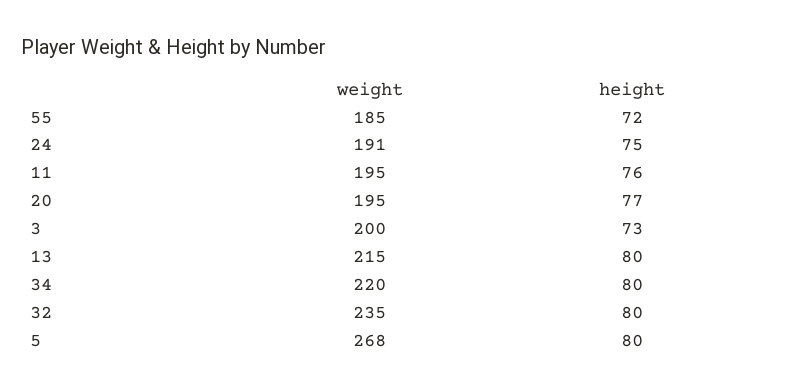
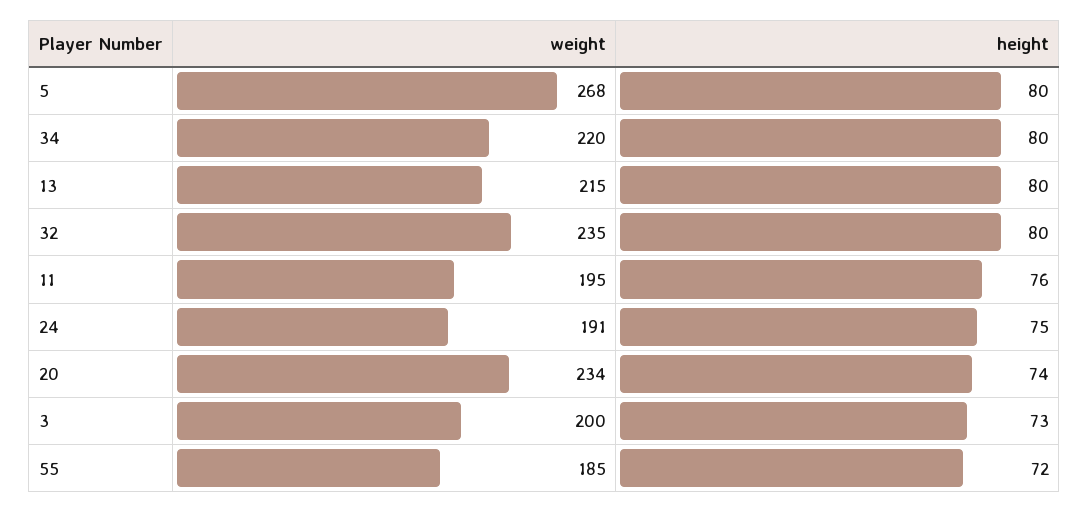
  {
    "weight": {
      "55": 185,
      "24": 191,
      "11": 195,
-     "20": 195,
+     "20": 234,
      "3": 200,
      "13": 215,
      "34": 220,
      "32": 235,
      "5": 268
    },
    "height": {
      "55": 72,
      "24": 75,
      "11": 76,
-     "20": 77,
+     "20": 74,
      "3": 73,
      "13": 80,
      "34": 80,
      "32": 80,
      "5": 80
    }
  }

